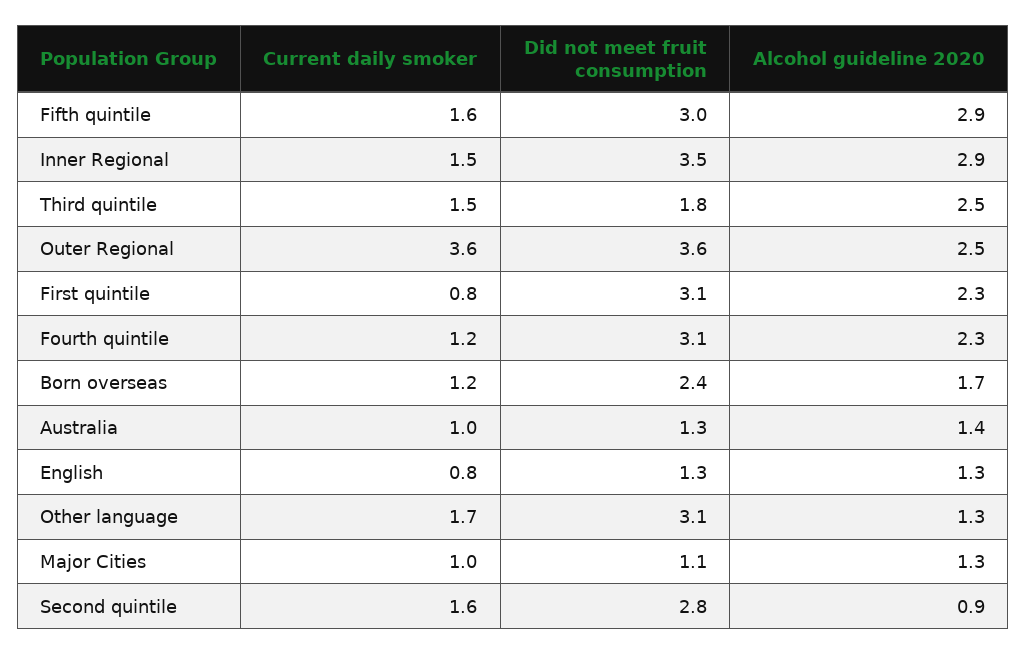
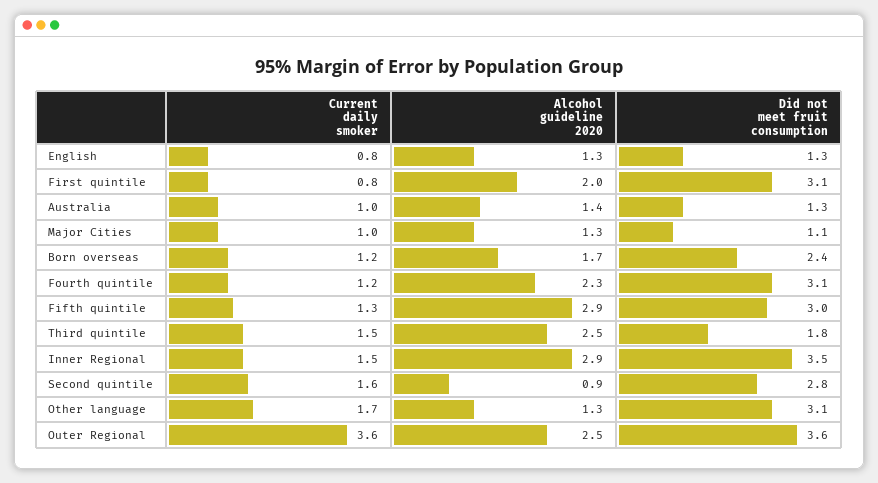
  {
    "Current daily smoker": {
-     "Fifth quintile": 1.6,
+     "Fifth quintile": 1.3,
      "Inner Regional": 1.5,
      "Third quintile": 1.5,
      "Outer Regional": 3.6,
      "First quintile": 0.8,
      "Fourth quintile": 1.2,
      "Born overseas": 1.2,
      "Australia": 1,
      "English": 0.8,
      "Other language": 1.7,
      "Major Cities": 1,
      "Second quintile": 1.6
    },
    "Did not meet fruit consumption": {
      "Fifth quintile": 3,
      "Inner Regional": 3.5,
      "Third quintile": 1.8,
      "Outer Regional": 3.6,
      "First quintile": 3.1,
      "Fourth quintile": 3.1,
      "Born overseas": 2.4,
      "Australia": 1.3,
      "English": 1.3,
      "Other language": 3.1,
      "Major Cities": 1.1,
      "Second quintile": 2.8
    },
    "Alcohol guideline 2020": {
      "Fifth quintile": 2.9,
      "Inner Regional": 2.9,
      "Third quintile": 2.5,
      "Outer Regional": 2.5,
-     "First quintile": 2.3,
+     "First quintile": 2,
      "Fourth quintile": 2.3,
      "Born overseas": 1.7,
      "Australia": 1.4,
      "English": 1.3,
      "Other language": 1.3,
      "Major Cities": 1.3,
      "Second quintile": 0.9
    }
  }

